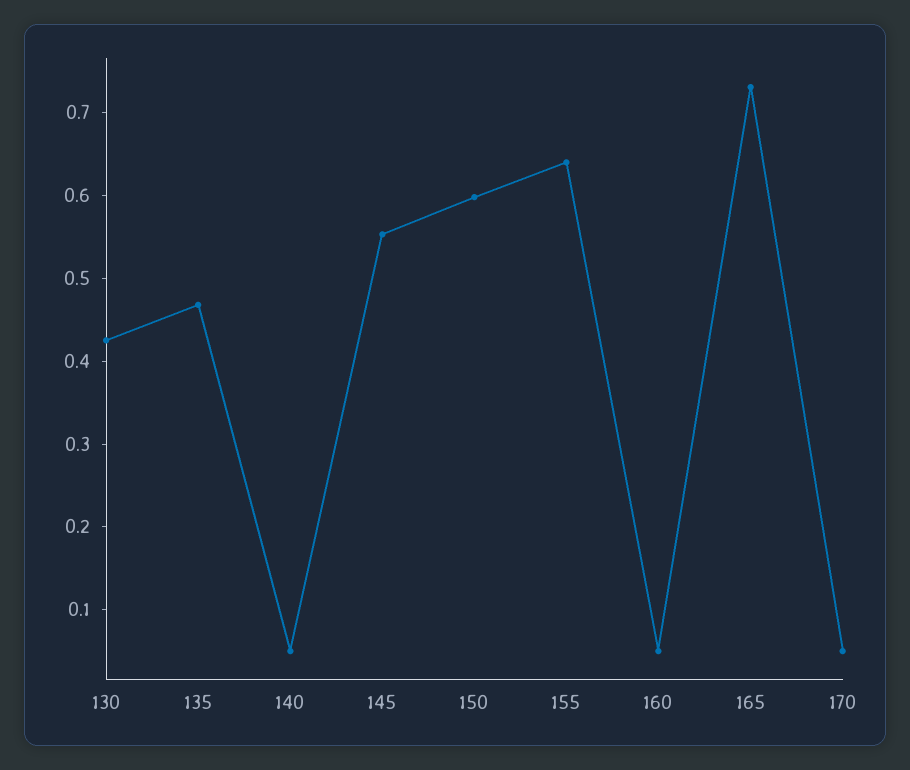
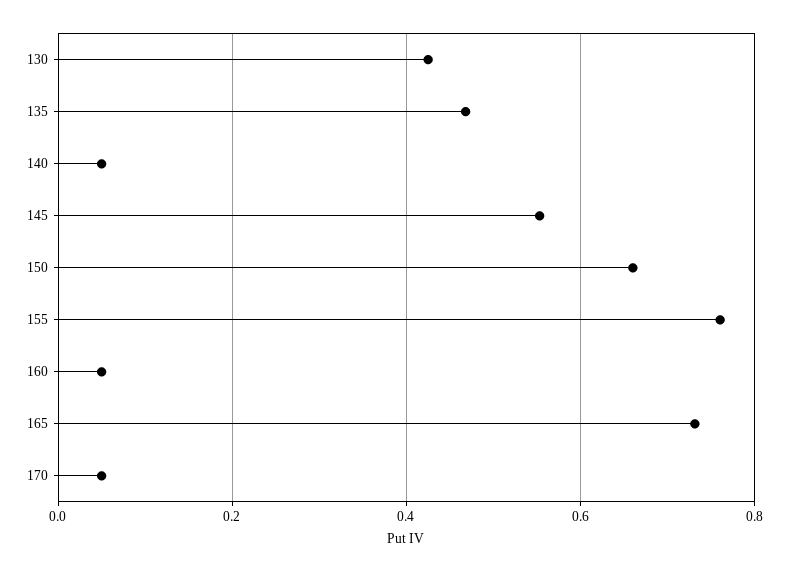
  {
    "130": 0.42,
    "135": 0.46,
    "140": 0.06,
    "145": 0.56,
-   "150": 0.6,
+   "150": 0.66,
-   "155": 0.64,
+   "155": 0.76,
    "160": 0.06,
    "165": 0.74,
    "170": 0.06
  }

